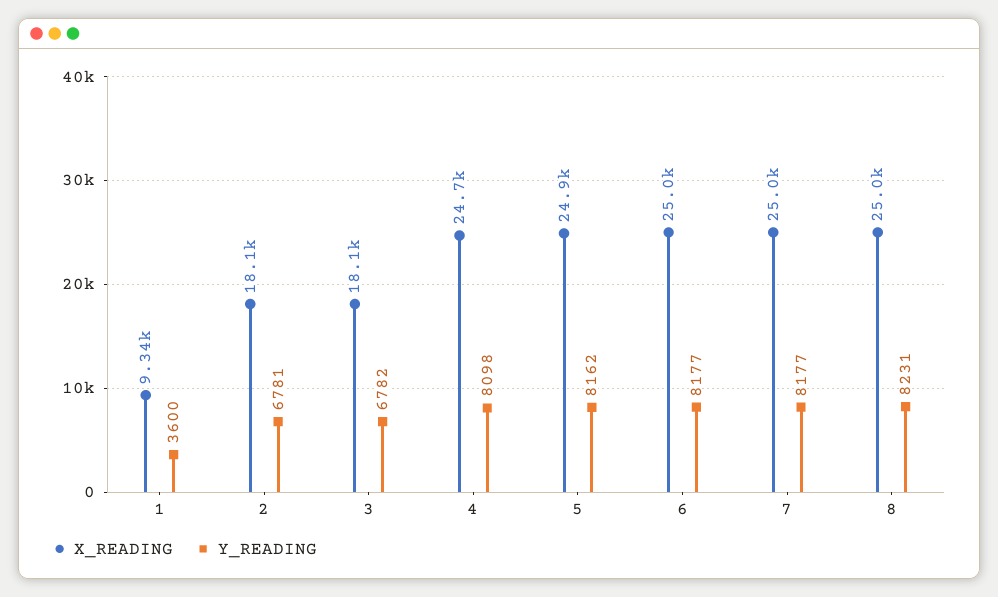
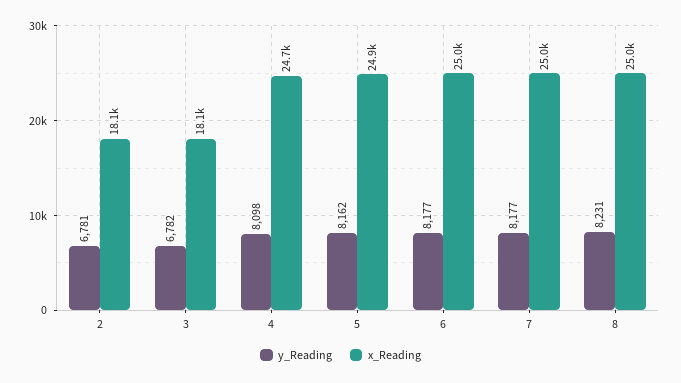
  {
    "X_READING": {
-     "1": 9340,
      "2": 18100,
      "3": 18100,
      "4": 24700,
      "5": 24900,
      "6": 25000,
      "7": 25000,
      "8": 25000
    },
    "Y_READING": {
-     "1": 3600,
      "2": 6781,
      "3": 6782,
      "4": 8098,
      "5": 8162,
      "6": 8177,
      "7": 8177,
      "8": 8231
    }
  }

